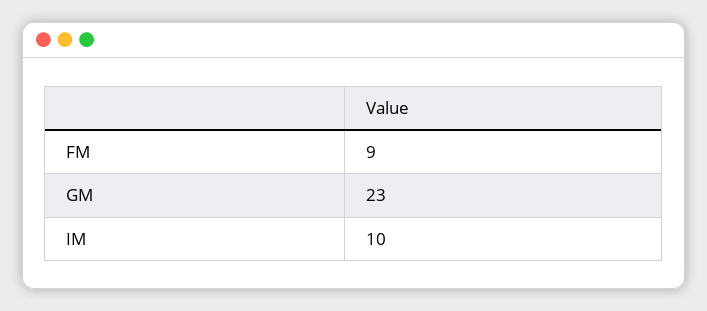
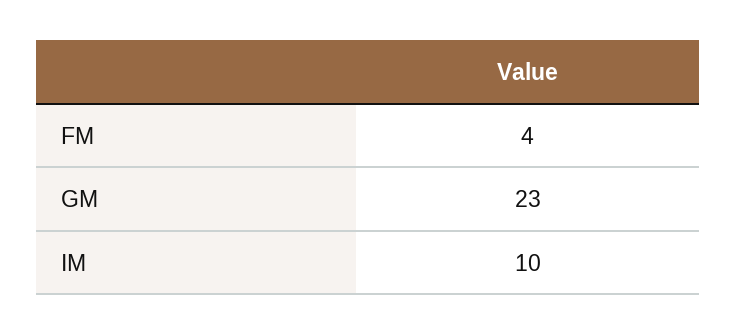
  {
-   "FM": 9,
+   "FM": 4,
    "GM": 23,
    "IM": 10
  }

